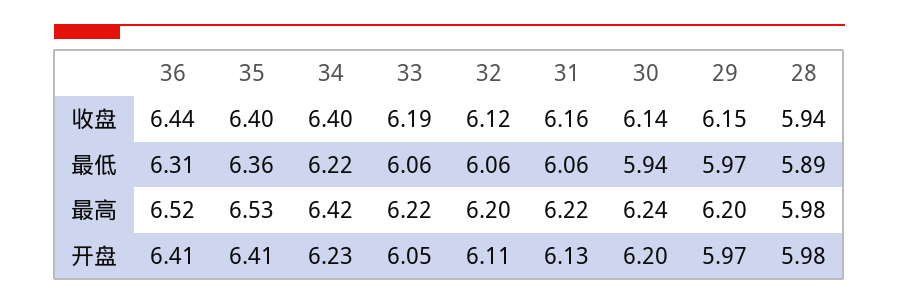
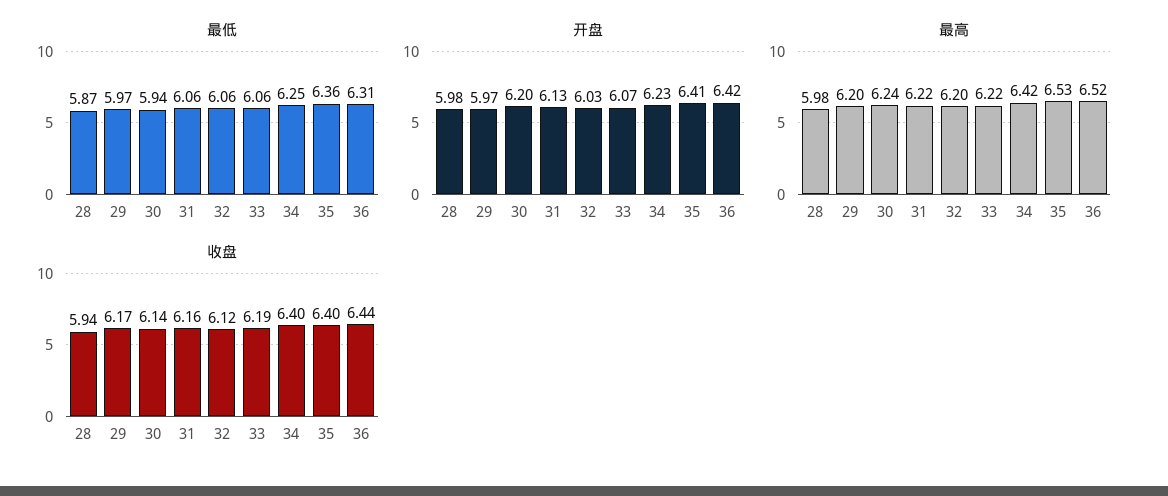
  {
    "收盘": {
      "36": 6.44,
      "35": 6.4,
      "34": 6.4,
      "33": 6.19,
      "32": 6.12,
      "31": 6.16,
      "30": 6.14,
-     "29": 6.15,
+     "29": 6.17,
      "28": 5.94
    },
    "最低": {
      "36": 6.31,
      "35": 6.36,
-     "34": 6.22,
+     "34": 6.25,
      "33": 6.06,
      "32": 6.06,
      "31": 6.06,
      "30": 5.94,
      "29": 5.97,
-     "28": 5.89
+     "28": 5.87
    },
    "最高": {
      "36": 6.52,
      "35": 6.53,
      "34": 6.42,
      "33": 6.22,
      "32": 6.2,
      "31": 6.22,
      "30": 6.24,
      "29": 6.2,
      "28": 5.98
    },
    "开盘": {
-     "36": 6.41,
+     "36": 6.42,
      "35": 6.41,
      "34": 6.23,
-     "33": 6.05,
+     "33": 6.07,
-     "32": 6.11,
+     "32": 6.03,
      "31": 6.13,
      "30": 6.2,
      "29": 5.97,
      "28": 5.98
    }
  }

